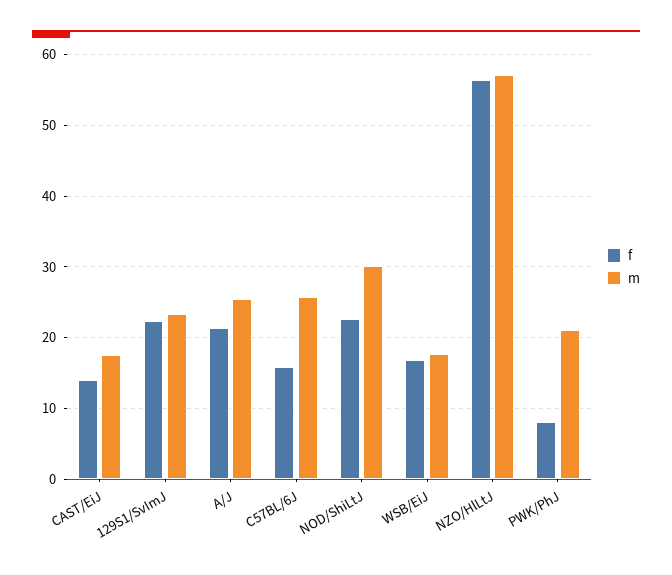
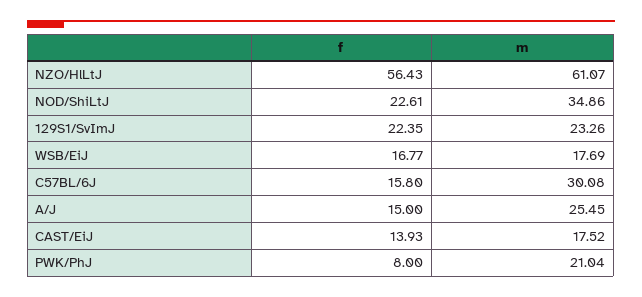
  {
    "f": {
      "CAST/EiJ": 13.93,
      "129S1/SvImJ": 22.35,
-     "A/J": 21,
+     "A/J": 15,
      "C57BL/6J": 15.8,
      "NOD/ShiLtJ": 22.61,
      "WSB/EiJ": 16.77,
      "NZO/HlLtJ": 56.43,
      "PWK/PhJ": 8
    },
    "m": {
      "CAST/EiJ": 17.52,
      "129S1/SvImJ": 23.26,
      "A/J": 25.45,
-     "C57BL/6J": 26,
+     "C57BL/6J": 30.08,
-     "NOD/ShiLtJ": 30,
+     "NOD/ShiLtJ": 34.86,
      "WSB/EiJ": 17.69,
-     "NZO/HlLtJ": 57,
+     "NZO/HlLtJ": 61.07,
      "PWK/PhJ": 21.04
    }
  }

